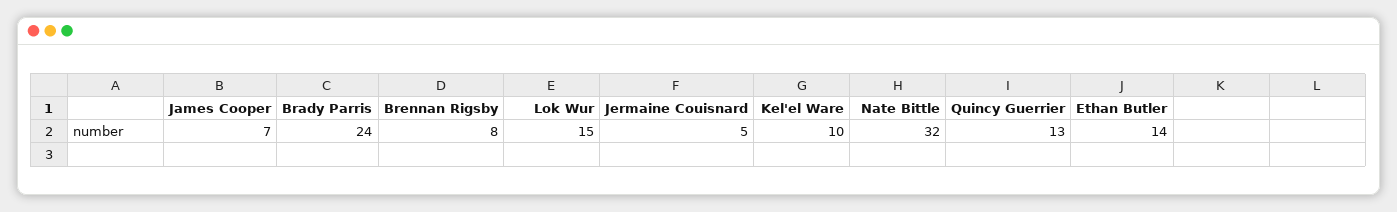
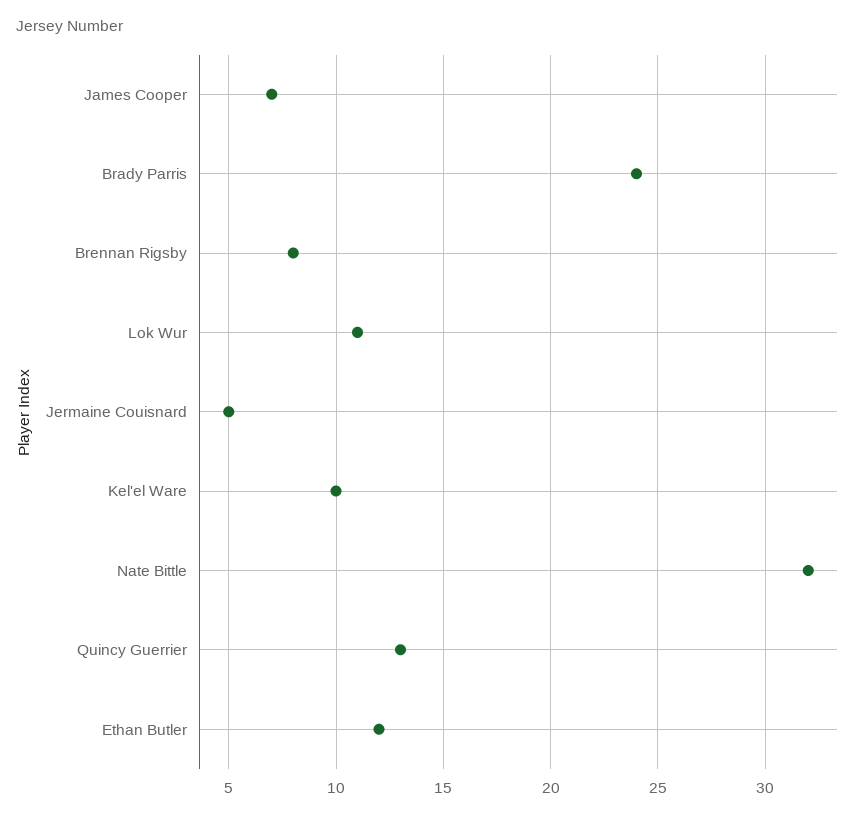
  {
    "James Cooper": 7,
    "Brady Parris": 24,
    "Brennan Rigsby": 8,
-   "Lok Wur": 15,
+   "Lok Wur": 11,
    "Jermaine Couisnard": 5,
    "Kel'el Ware": 10,
    "Nate Bittle": 32,
    "Quincy Guerrier": 13,
-   "Ethan Butler": 14
+   "Ethan Butler": 12
  }

